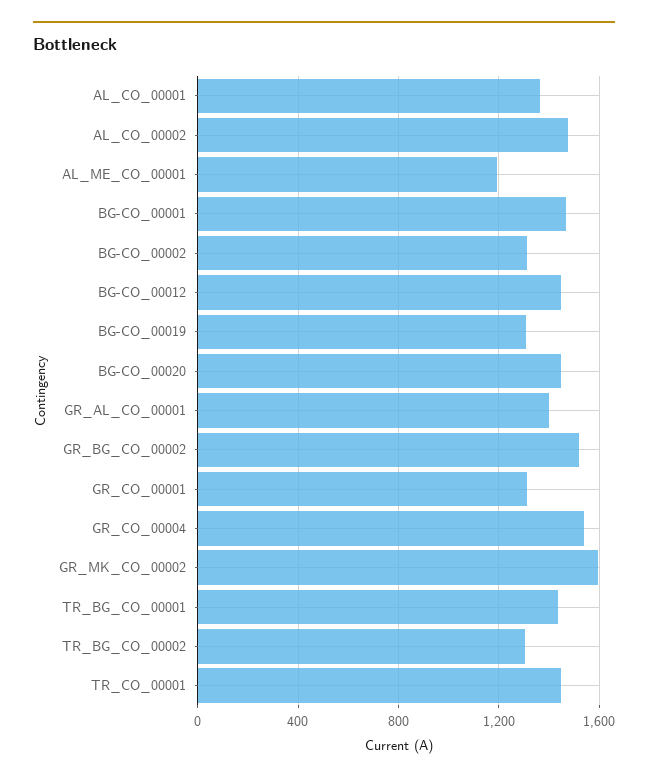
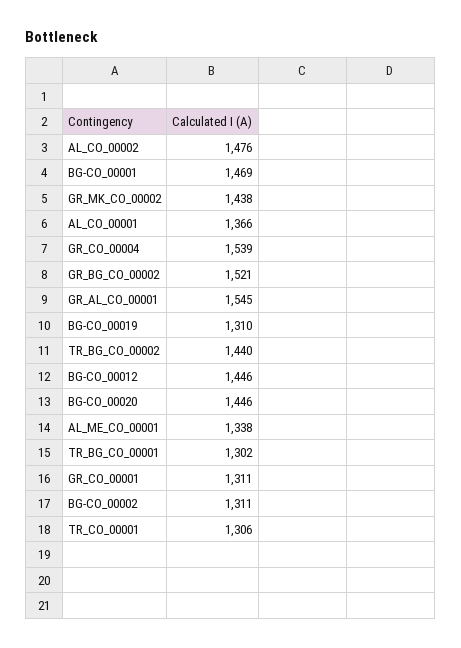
  {
    "AL_CO_00001": 1366,
    "AL_CO_00002": 1476,
-   "AL_ME_CO_00001": 1200,
+   "AL_ME_CO_00001": 1338,
    "BG-CO_00001": 1469,
    "BG-CO_00002": 1311,
    "BG-CO_00012": 1446,
    "BG-CO_00019": 1310,
    "BG-CO_00020": 1446,
-   "GR_AL_CO_00001": 1400,
+   "GR_AL_CO_00001": 1545,
    "GR_BG_CO_00002": 1521,
    "GR_CO_00001": 1311,
    "GR_CO_00004": 1539,
-   "GR_MK_CO_00002": 1600,
+   "GR_MK_CO_00002": 1438,
-   "TR_BG_CO_00001": 1450,
+   "TR_BG_CO_00001": 1302,
-   "TR_BG_CO_00002": 1300,
+   "TR_BG_CO_00002": 1440,
-   "TR_CO_00001": 1450
+   "TR_CO_00001": 1306
  }

